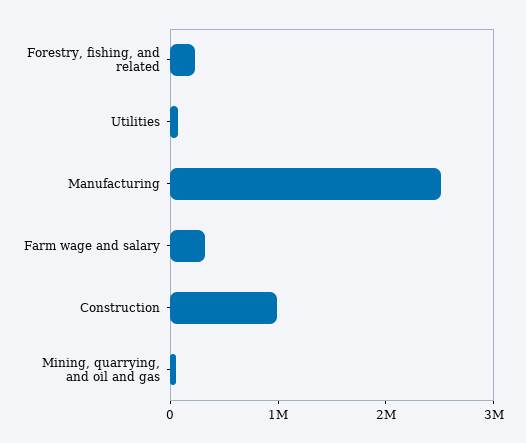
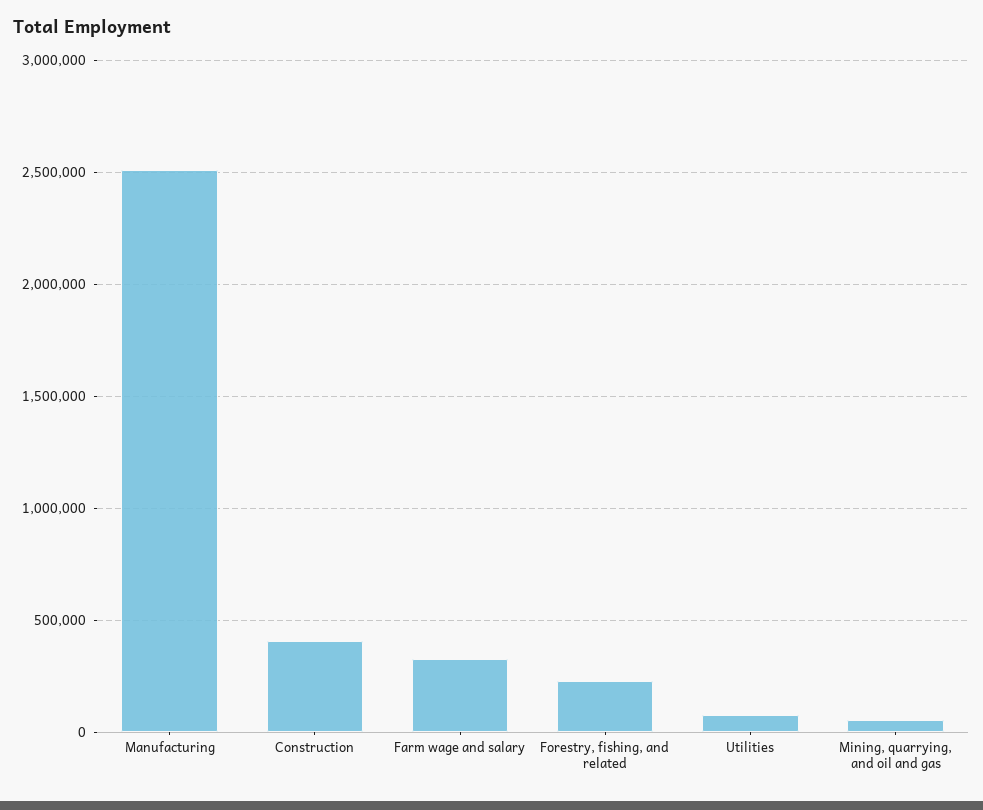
  {
    "Forestry, fishing, and related": 250000,
    "Utilities": 100000,
    "Manufacturing": 2500000,
    "Farm wage and salary": 350000,
-   "Construction": 1000000,
+   "Construction": 400000,
    "Mining, quarrying, and oil and gas": 50000
  }

